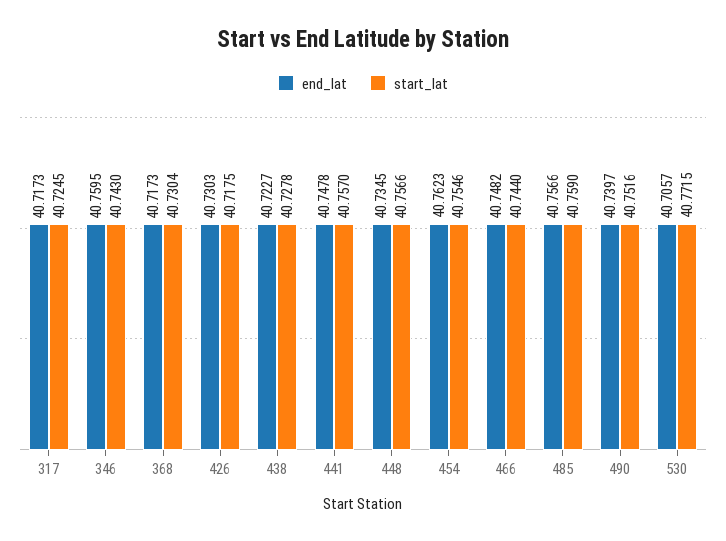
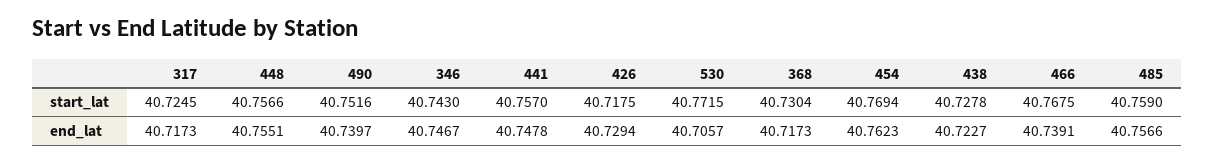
  {
    "end_lat": {
      "317": 40.7173,
-     "346": 40.7595,
+     "346": 40.7467,
      "368": 40.7173,
-     "426": 40.7303,
+     "426": 40.7294,
      "438": 40.7227,
      "441": 40.7478,
-     "448": 40.7345,
+     "448": 40.7551,
      "454": 40.7623,
-     "466": 40.7482,
+     "466": 40.7391,
      "485": 40.7566,
      "490": 40.7397,
      "530": 40.7057
    },
    "start_lat": {
      "317": 40.7245,
      "346": 40.743,
      "368": 40.7304,
      "426": 40.7175,
      "438": 40.7278,
      "441": 40.757,
      "448": 40.7566,
-     "454": 40.7546,
+     "454": 40.7694,
-     "466": 40.744,
+     "466": 40.7675,
      "485": 40.759,
      "490": 40.7516,
      "530": 40.7715
    }
  }

